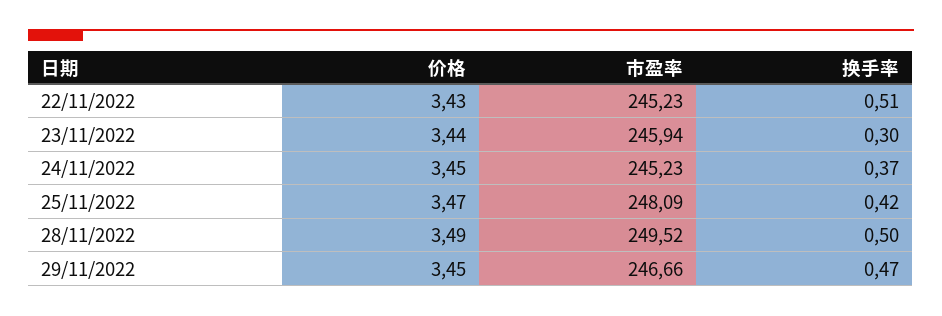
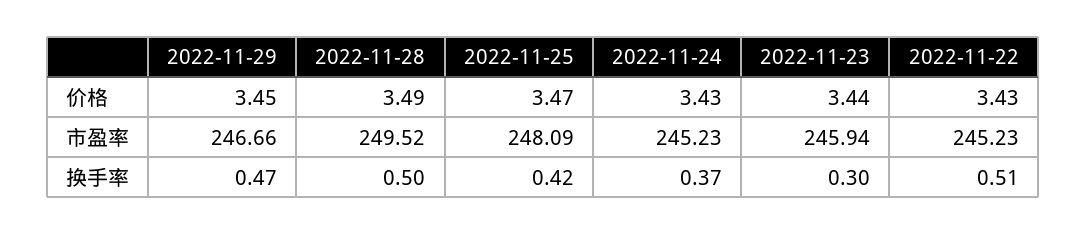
  {
    "价格": {
      "22/11/2022": 3.43,
      "23/11/2022": 3.44,
-     "24/11/2022": 3.45,
+     "24/11/2022": 3.43,
      "25/11/2022": 3.47,
      "28/11/2022": 3.49,
      "29/11/2022": 3.45
    },
    "市盈率": {
      "22/11/2022": 245.23,
      "23/11/2022": 245.94,
      "24/11/2022": 245.23,
      "25/11/2022": 248.09,
      "28/11/2022": 249.52,
      "29/11/2022": 246.66
    },
    "换手率": {
      "22/11/2022": 0.51,
      "23/11/2022": 0.3,
      "24/11/2022": 0.37,
      "25/11/2022": 0.42,
      "28/11/2022": 0.5,
      "29/11/2022": 0.47
    }
  }

